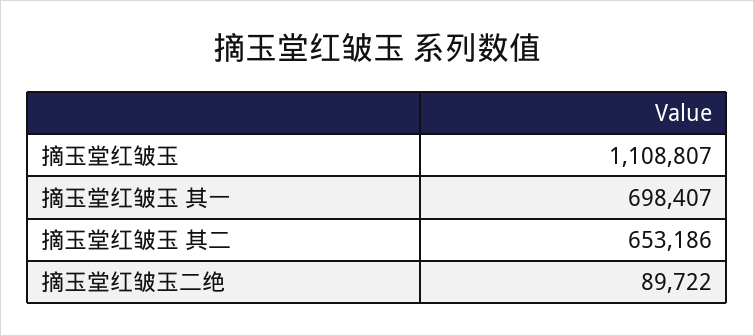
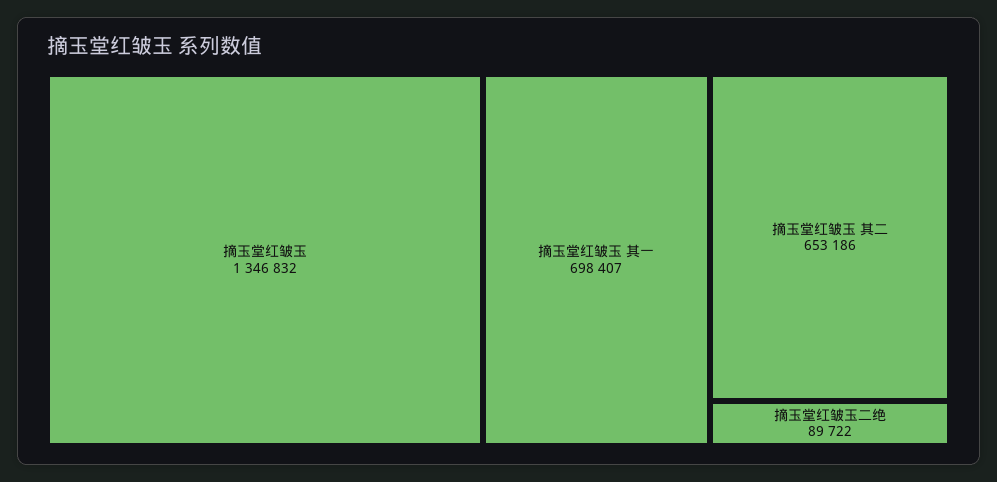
  {
-   "摘玉堂红皱玉": 1108807,
+   "摘玉堂红皱玉": 1346832,
    "摘玉堂红皱玉 其一": 698407,
    "摘玉堂红皱玉 其二": 653186,
    "摘玉堂红皱玉二绝": 89722
  }

